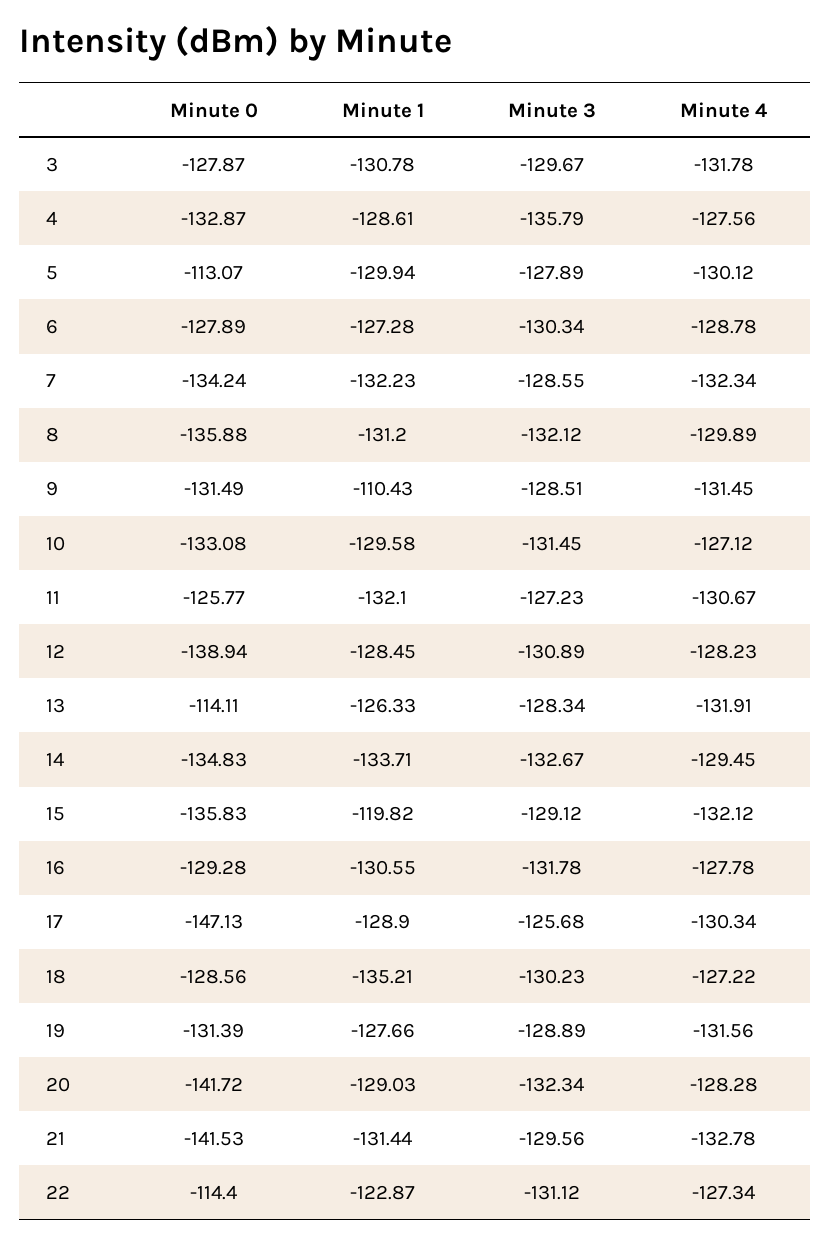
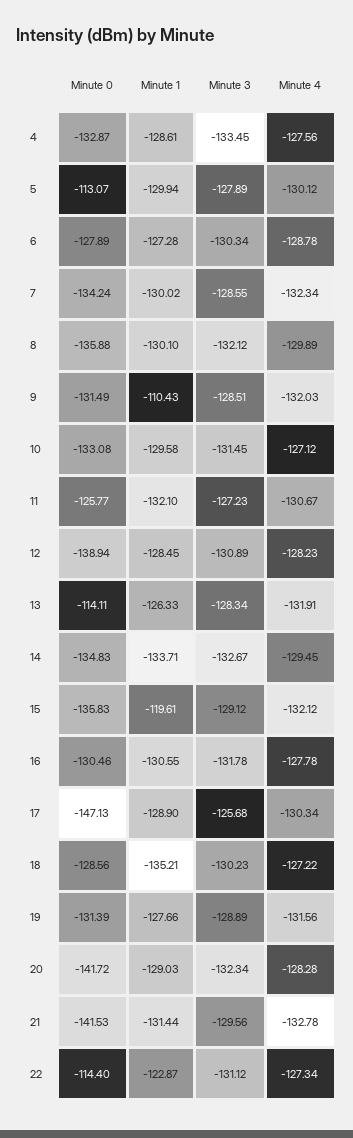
  {
    "Minute 0": {
-     "3": -127.87,
      "4": -132.87,
      "5": -113.07,
      "6": -127.89,
      "7": -134.24,
      "8": -135.88,
      "9": -131.49,
      "10": -133.08,
      "11": -125.77,
      "12": -138.94,
      "13": -114.11,
      "14": -134.83,
      "15": -135.83,
-     "16": -129.28,
+     "16": -130.46,
      "17": -147.13,
      "18": -128.56,
      "19": -131.39,
      "20": -141.72,
      "21": -141.53,
      "22": -114.4
    },
    "Minute 1": {
-     "3": -130.78,
      "4": -128.61,
      "5": -129.94,
      "6": -127.28,
-     "7": -132.23,
+     "7": -130.02,
-     "8": -131.2,
+     "8": -130.1,
      "9": -110.43,
      "10": -129.58,
      "11": -132.1,
      "12": -128.45,
      "13": -126.33,
      "14": -133.71,
-     "15": -119.82,
+     "15": -119.61,
      "16": -130.55,
      "17": -128.9,
      "18": -135.21,
      "19": -127.66,
      "20": -129.03,
      "21": -131.44,
      "22": -122.87
    },
    "Minute 3": {
-     "3": -129.67,
-     "4": -135.79,
+     "4": -133.45,
      "5": -127.89,
      "6": -130.34,
      "7": -128.55,
      "8": -132.12,
      "9": -128.51,
      "10": -131.45,
      "11": -127.23,
      "12": -130.89,
      "13": -128.34,
      "14": -132.67,
      "15": -129.12,
      "16": -131.78,
      "17": -125.68,
      "18": -130.23,
      "19": -128.89,
      "20": -132.34,
      "21": -129.56,
      "22": -131.12
    },
    "Minute 4": {
-     "3": -131.78,
      "4": -127.56,
      "5": -130.12,
      "6": -128.78,
      "7": -132.34,
      "8": -129.89,
-     "9": -131.45,
+     "9": -132.03,
      "10": -127.12,
      "11": -130.67,
      "12": -128.23,
      "13": -131.91,
      "14": -129.45,
      "15": -132.12,
      "16": -127.78,
      "17": -130.34,
      "18": -127.22,
      "19": -131.56,
      "20": -128.28,
      "21": -132.78,
      "22": -127.34
    }
  }

